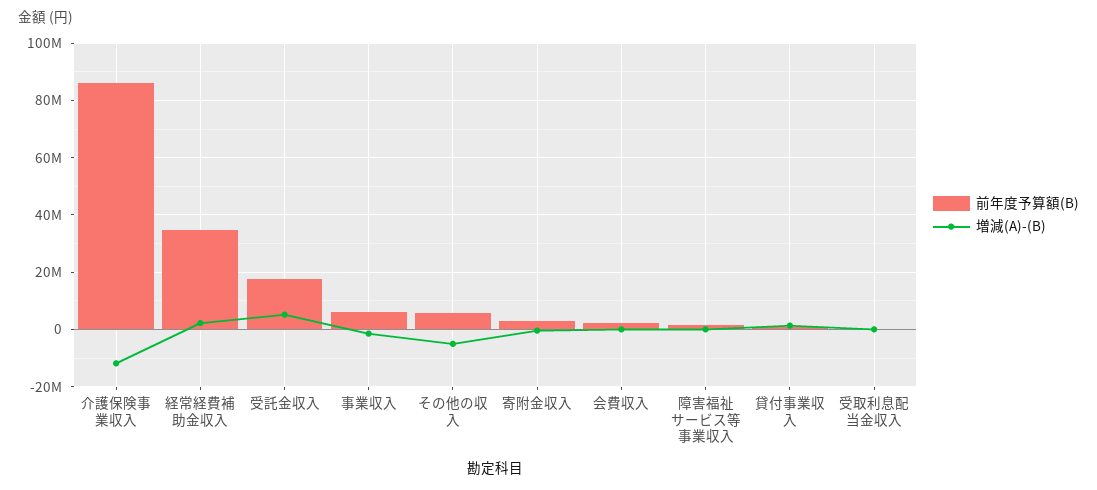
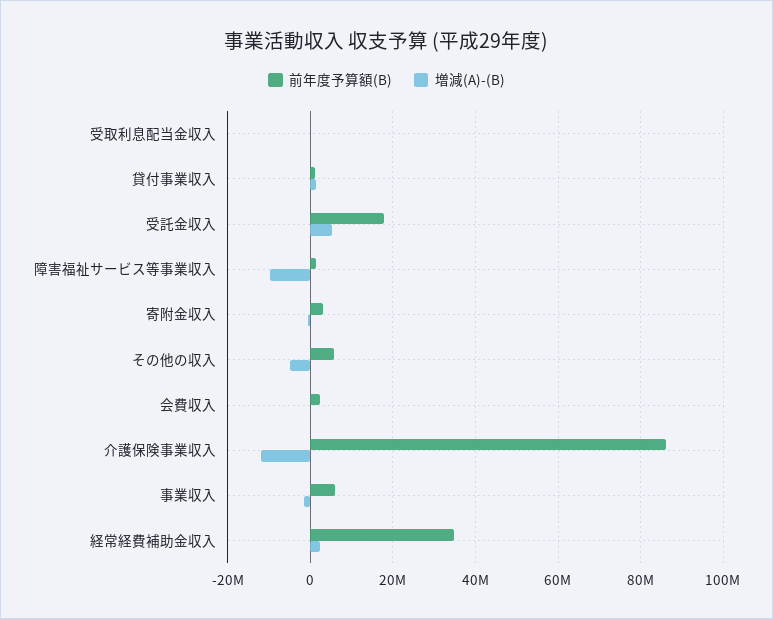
  {
    "前年度予算額(B)": {
      "介護保険事業収入": 86000000,
      "経常経費補助金収入": 34000000,
      "受託金収入": 18000000,
      "事業収入": 6000000,
      "その他の収入": 6000000,
      "寄附金収入": 4000000,
      "会費収入": 2000000,
      "障害福祉サービス等事業収入": 2000000,
      "貸付事業収入": 2000000,
      "受取利息配当金収入": 0
    },
    "増減(A)-(B)": {
      "介護保険事業収入": -12000000,
      "経常経費補助金収入": 2000000,
      "受託金収入": 6000000,
      "事業収入": -2000000,
      "その他の収入": -6000000,
      "寄附金収入": 0,
      "会費収入": 0,
-     "障害福祉サービス等事業収入": 0,
+     "障害福祉サービス等事業収入": -10000000,
      "貸付事業収入": 2000000,
      "受取利息配当金収入": 0
    }
  }

